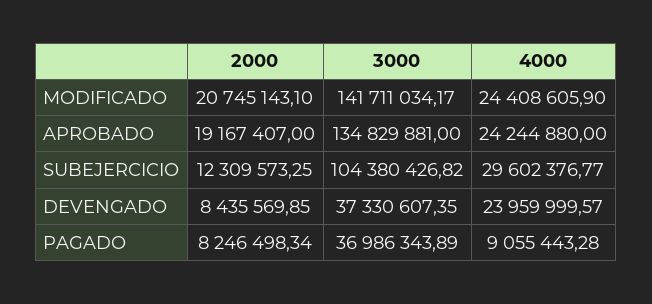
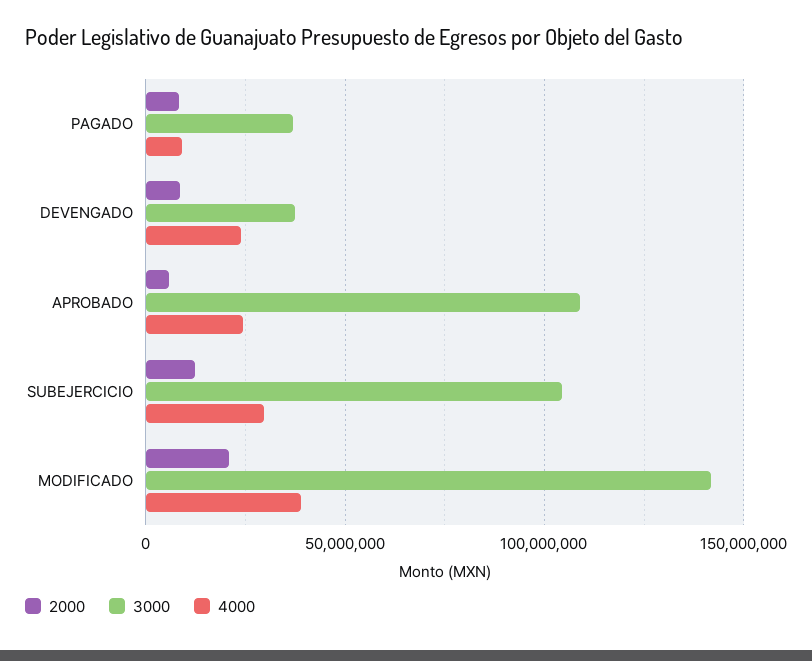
  {
    "2000": {
      "MODIFICADO": 20745143.1,
-     "APROBADO": 19167407,
+     "APROBADO": 5000000,
      "SUBEJERCICIO": 12309573.25,
      "DEVENGADO": 8435569.85,
      "PAGADO": 8246498.34
    },
    "3000": {
      "MODIFICADO": 141711034.17,
-     "APROBADO": 134829881,
+     "APROBADO": 110000000,
      "SUBEJERCICIO": 104380426.82,
      "DEVENGADO": 37330607.35,
      "PAGADO": 36986343.89
    },
    "4000": {
-     "MODIFICADO": 24408605.9,
+     "MODIFICADO": 40000000,
      "APROBADO": 24244880,
      "SUBEJERCICIO": 29602376.77,
      "DEVENGADO": 23959999.57,
      "PAGADO": 9055443.28
    }
  }

